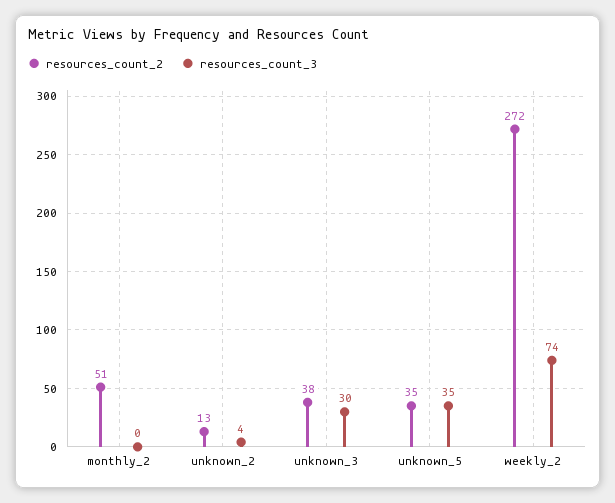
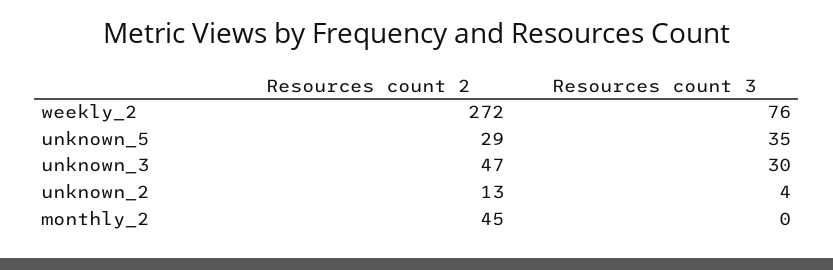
  {
    "resources_count_2": {
-     "monthly_2": 51,
+     "monthly_2": 45,
      "unknown_2": 13,
-     "unknown_3": 38,
+     "unknown_3": 47,
-     "unknown_5": 35,
+     "unknown_5": 29,
      "weekly_2": 272
    },
    "resources_count_3": {
      "monthly_2": 0,
      "unknown_2": 4,
      "unknown_3": 30,
      "unknown_5": 35,
-     "weekly_2": 74
+     "weekly_2": 76
    }
  }

